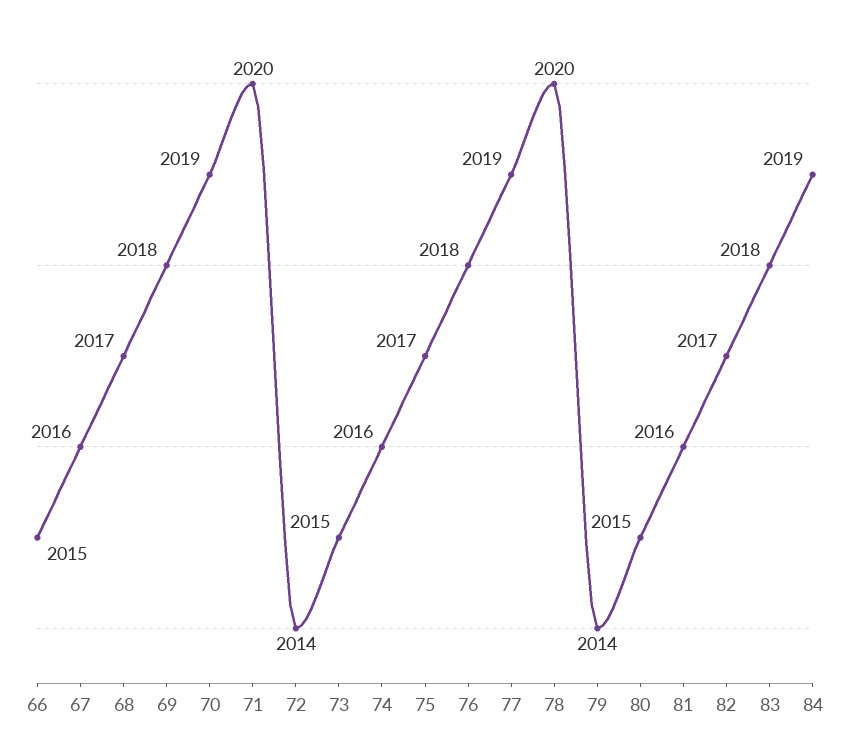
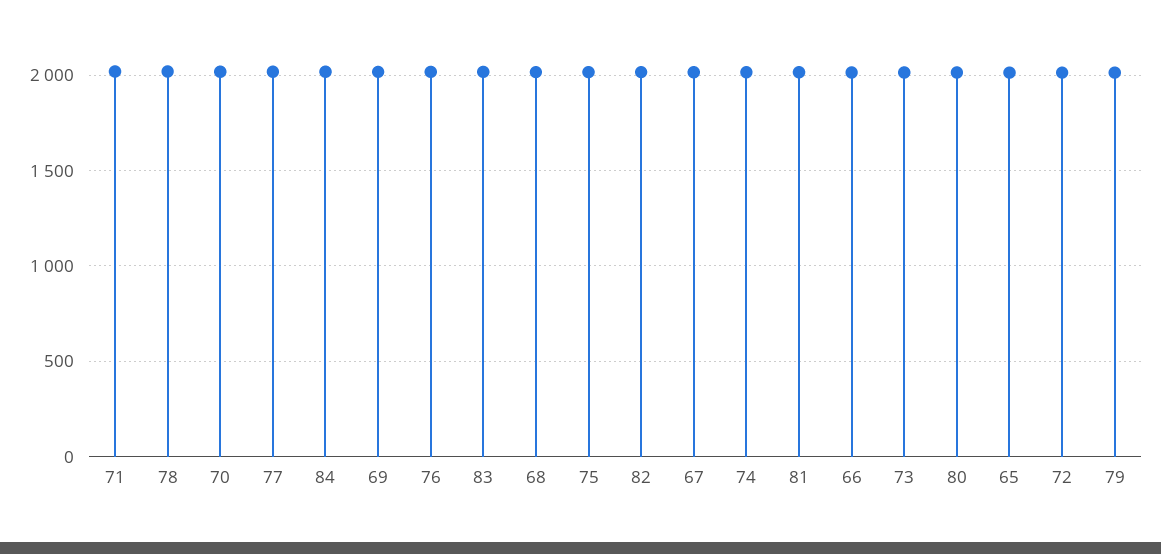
  {
    "66": 2015,
    "67": 2016,
    "68": 2017,
    "69": 2018,
    "70": 2019,
    "71": 2020,
    "72": 2014,
    "73": 2015,
    "74": 2016,
    "75": 2017,
    "76": 2018,
    "77": 2019,
    "78": 2020,
    "79": 2014,
    "80": 2015,
    "81": 2016,
    "82": 2017,
    "83": 2018,
-   "84": 2019
+   "84": 2019,
+   "65": 2000
  }

